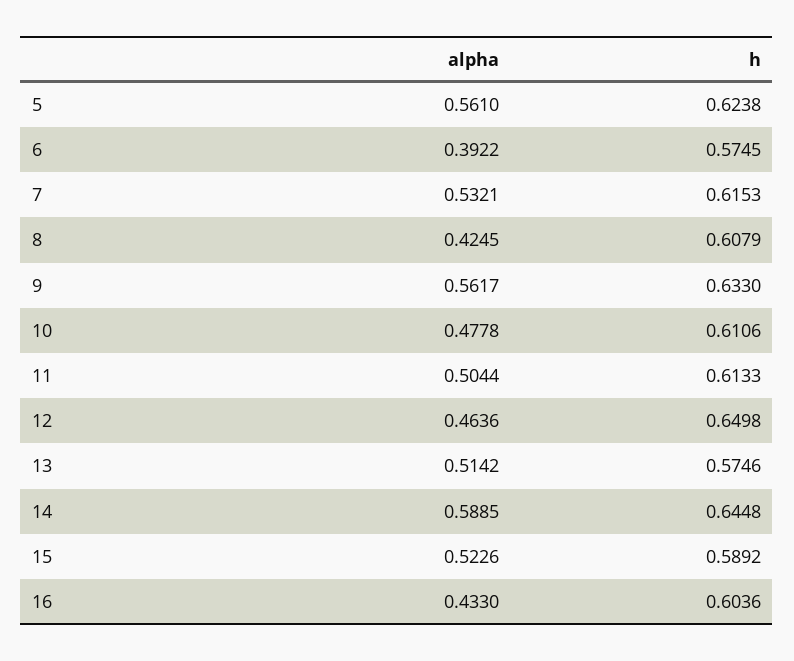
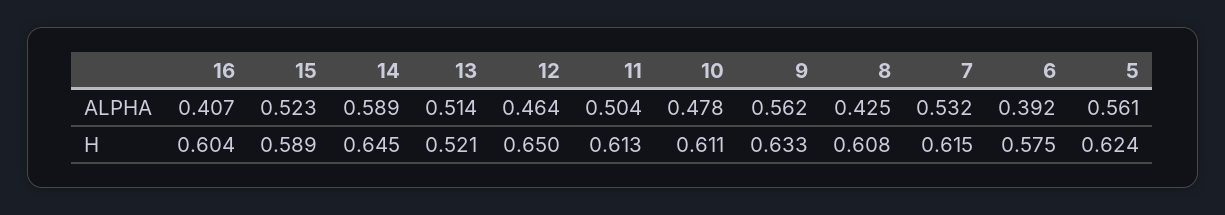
  {
    "alpha": {
      "5": 0.561,
      "6": 0.3922,
      "7": 0.5321,
      "8": 0.4245,
      "9": 0.5617,
      "10": 0.4778,
      "11": 0.5044,
      "12": 0.4636,
      "13": 0.5142,
      "14": 0.5885,
      "15": 0.5226,
-     "16": 0.433
+     "16": 0.407
    },
    "h": {
      "5": 0.6238,
      "6": 0.5745,
      "7": 0.6153,
      "8": 0.6079,
      "9": 0.633,
      "10": 0.6106,
      "11": 0.6133,
      "12": 0.6498,
-     "13": 0.5746,
+     "13": 0.521,
      "14": 0.6448,
      "15": 0.5892,
      "16": 0.6036
    }
  }

